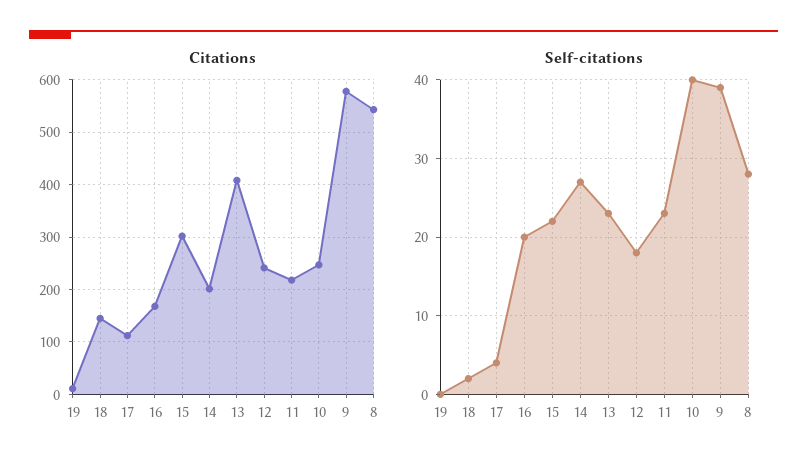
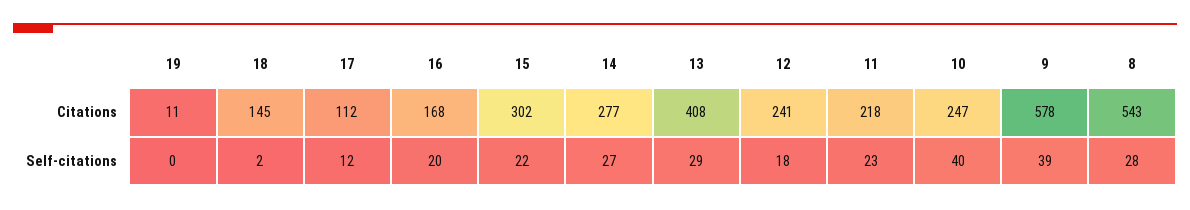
  {
    "Citations": {
      "19": 11,
      "18": 145,
      "17": 112,
      "16": 168,
      "15": 302,
-     "14": 200,
+     "14": 277,
      "13": 408,
      "12": 241,
      "11": 218,
      "10": 247,
      "9": 578,
      "8": 543
    },
    "Self-citations": {
      "19": 0,
      "18": 2,
-     "17": 4,
+     "17": 12,
      "16": 20,
      "15": 22,
      "14": 27,
-     "13": 23,
+     "13": 29,
      "12": 18,
      "11": 23,
      "10": 40,
      "9": 39,
      "8": 28
    }
  }

